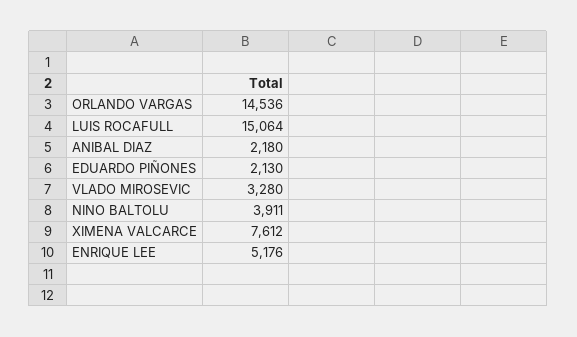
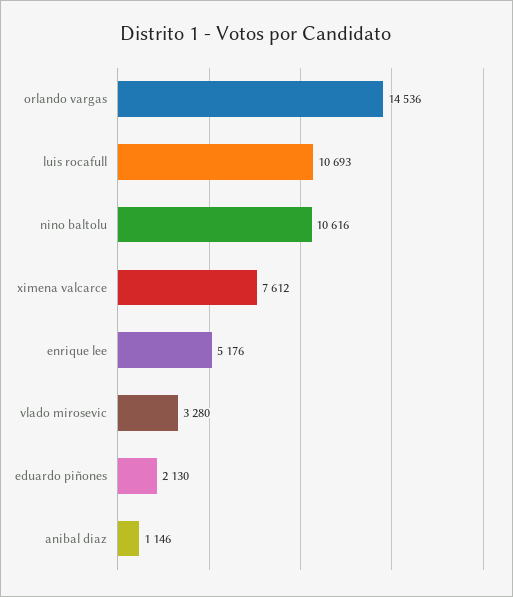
  {
    "ORLANDO VARGAS": 14536,
-   "LUIS ROCAFULL": 15064,
+   "LUIS ROCAFULL": 10693,
-   "ANIBAL DIAZ": 2180,
+   "ANIBAL DIAZ": 1146,
    "EDUARDO PIÑONES": 2130,
    "VLADO MIROSEVIC": 3280,
-   "NINO BALTOLU": 3911,
+   "NINO BALTOLU": 10616,
    "XIMENA VALCARCE": 7612,
    "ENRIQUE LEE": 5176
  }

